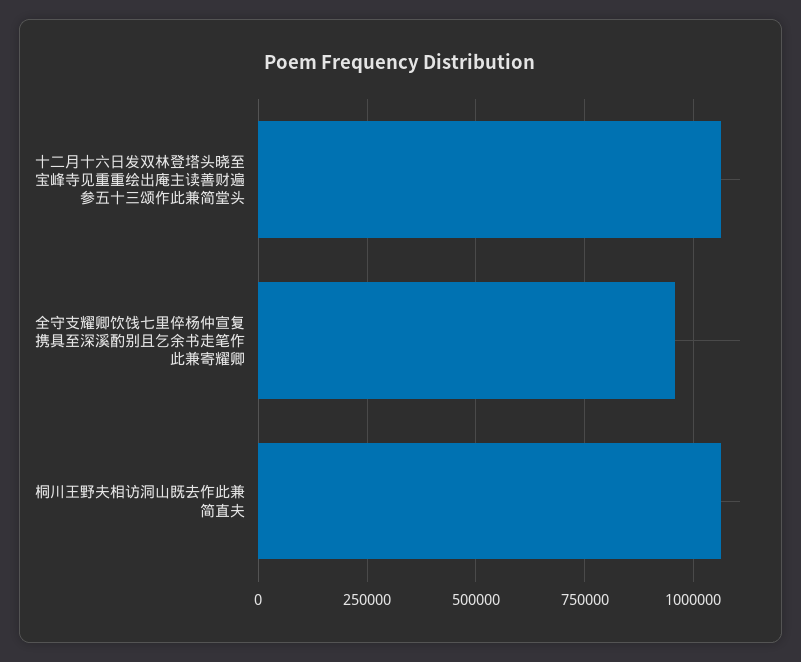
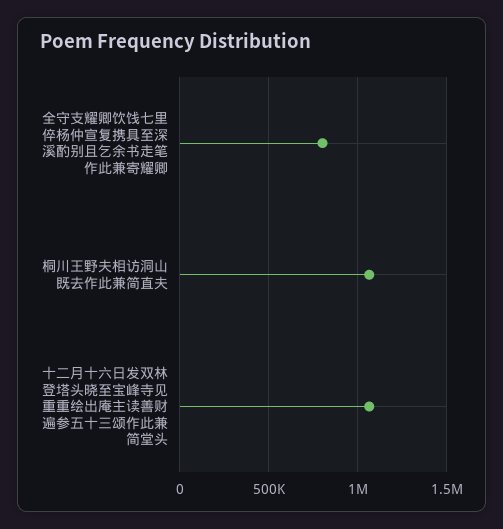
  {
    "十二月十六日发双林登塔头晓至宝峰寺见重重绘出庵主读善财遍参五十三颂作此兼简堂头": 1075000,
-   "全守支耀卿饮饯七里倅杨仲宣复携具至深溪酌别且乞余书走笔作此兼寄耀卿": 950000,
+   "全守支耀卿饮饯七里倅杨仲宣复携具至深溪酌别且乞余书走笔作此兼寄耀卿": 800000,
    "桐川王野夫相访洞山既去作此兼简直夫": 1075000
  }

